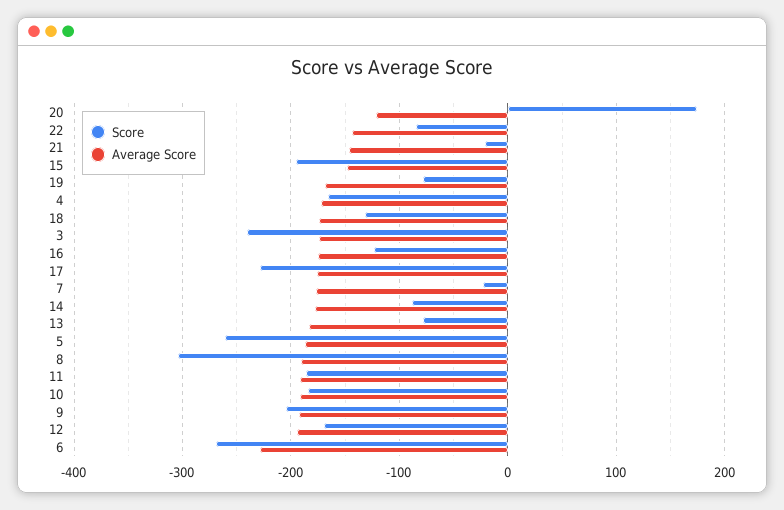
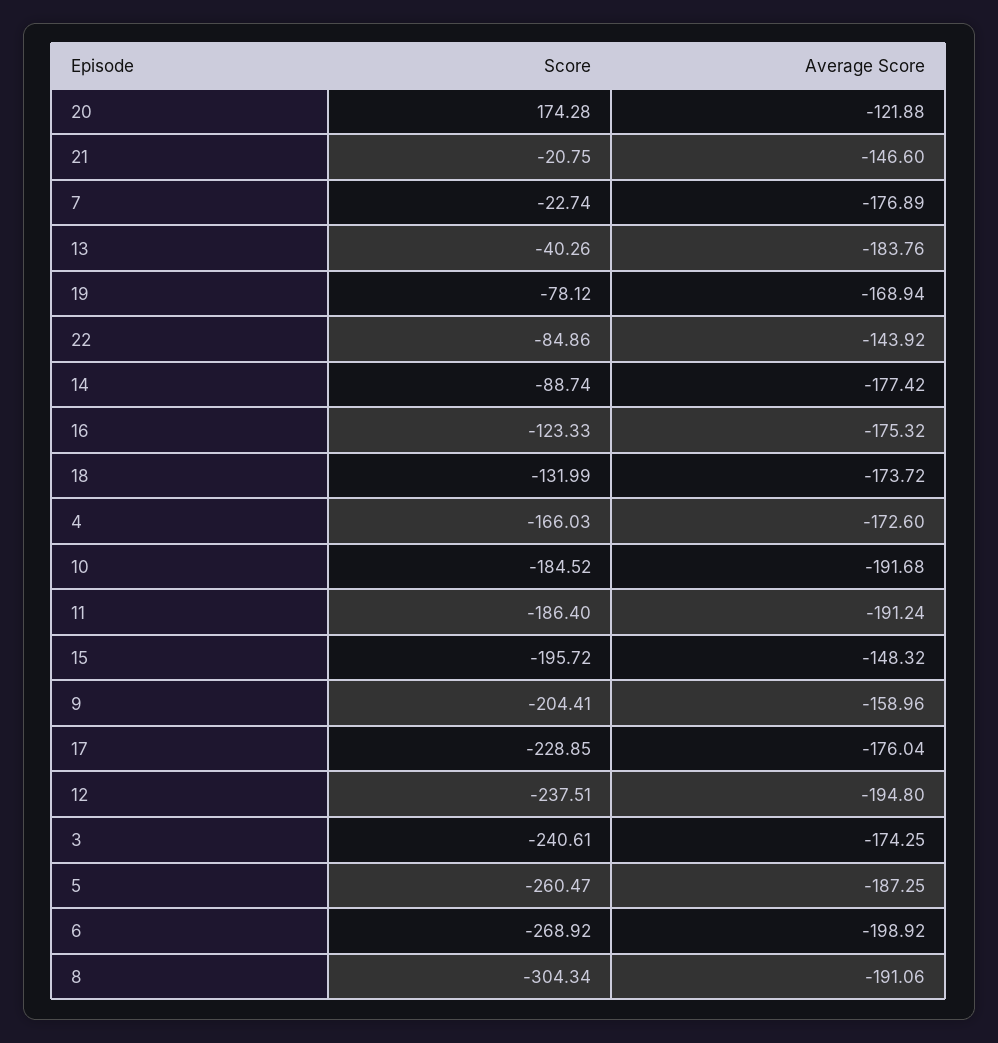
  {
    "Score": {
      "20": 174.28,
      "22": -84.86,
      "21": -20.75,
      "15": -195.72,
      "19": -78.12,
      "4": -166.03,
      "18": -131.99,
      "3": -240.61,
      "16": -123.33,
      "17": -228.85,
      "7": -22.74,
      "14": -88.74,
-     "13": -80,
+     "13": -40.26,
      "5": -260.47,
      "8": -304.34,
      "11": -186.4,
      "10": -184.52,
      "9": -204.41,
-     "12": -170,
+     "12": -237.51,
      "6": -268.92
    },
    "Average Score": {
      "20": -121.88,
      "22": -143.92,
      "21": -146.6,
      "15": -148.32,
      "19": -168.94,
      "4": -172.6,
      "18": -173.72,
      "3": -174.25,
      "16": -175.32,
      "17": -176.04,
      "7": -176.89,
      "14": -177.42,
      "13": -183.76,
      "5": -187.25,
      "8": -191.06,
      "11": -191.24,
      "10": -191.68,
-     "9": -190,
+     "9": -158.96,
      "12": -194.8,
-     "6": -230
+     "6": -198.92
    }
  }

